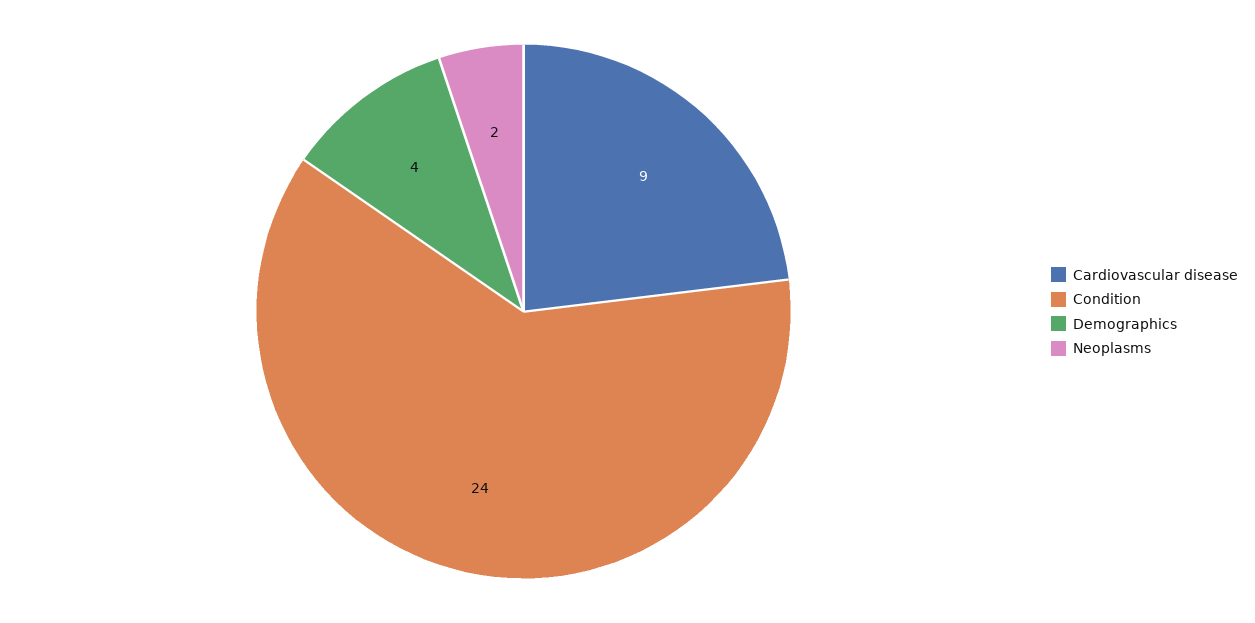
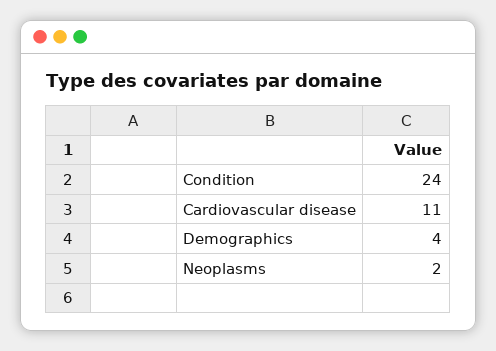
  {
-   "Cardiovascular disease": 9,
+   "Cardiovascular disease": 11,
    "Condition": 24,
    "Demographics": 4,
    "Neoplasms": 2
  }

